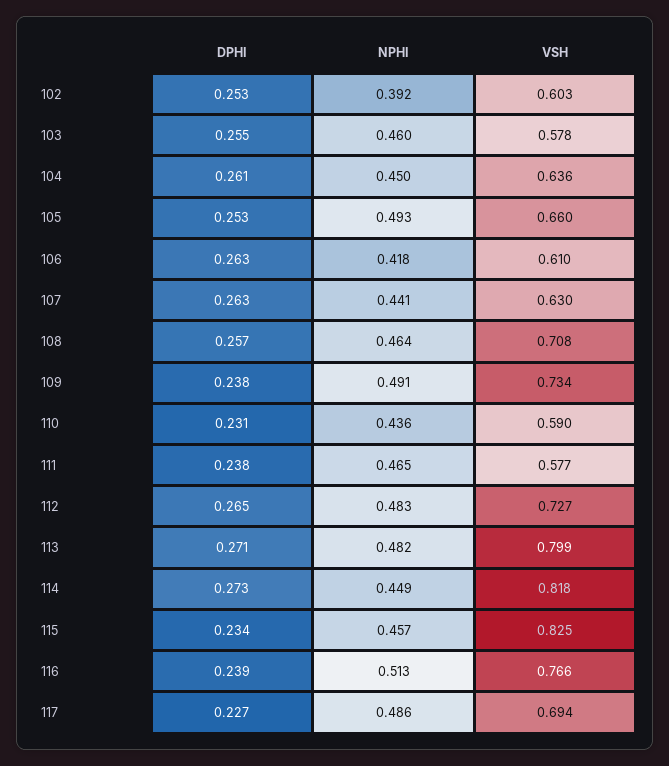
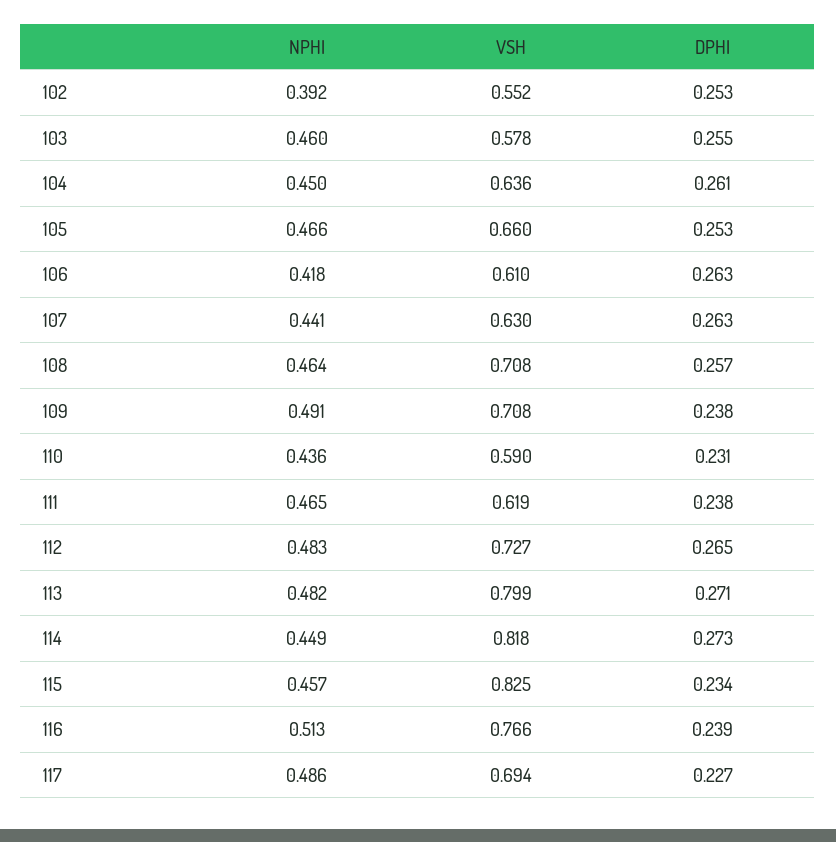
  {
    "DPHI": {
      "102": 0.253,
      "103": 0.255,
      "104": 0.261,
      "105": 0.253,
      "106": 0.263,
      "107": 0.263,
      "108": 0.257,
      "109": 0.238,
      "110": 0.231,
      "111": 0.238,
      "112": 0.265,
      "113": 0.271,
      "114": 0.273,
      "115": 0.234,
      "116": 0.239,
      "117": 0.227
    },
    "NPHI": {
      "102": 0.392,
      "103": 0.46,
      "104": 0.45,
-     "105": 0.493,
+     "105": 0.466,
      "106": 0.418,
      "107": 0.441,
      "108": 0.464,
      "109": 0.491,
      "110": 0.436,
      "111": 0.465,
      "112": 0.483,
      "113": 0.482,
      "114": 0.449,
      "115": 0.457,
      "116": 0.513,
      "117": 0.486
    },
    "VSH": {
-     "102": 0.603,
+     "102": 0.552,
      "103": 0.578,
      "104": 0.636,
      "105": 0.66,
      "106": 0.61,
      "107": 0.63,
      "108": 0.708,
-     "109": 0.734,
+     "109": 0.708,
      "110": 0.59,
-     "111": 0.577,
+     "111": 0.619,
      "112": 0.727,
      "113": 0.799,
      "114": 0.818,
      "115": 0.825,
      "116": 0.766,
      "117": 0.694
    }
  }

